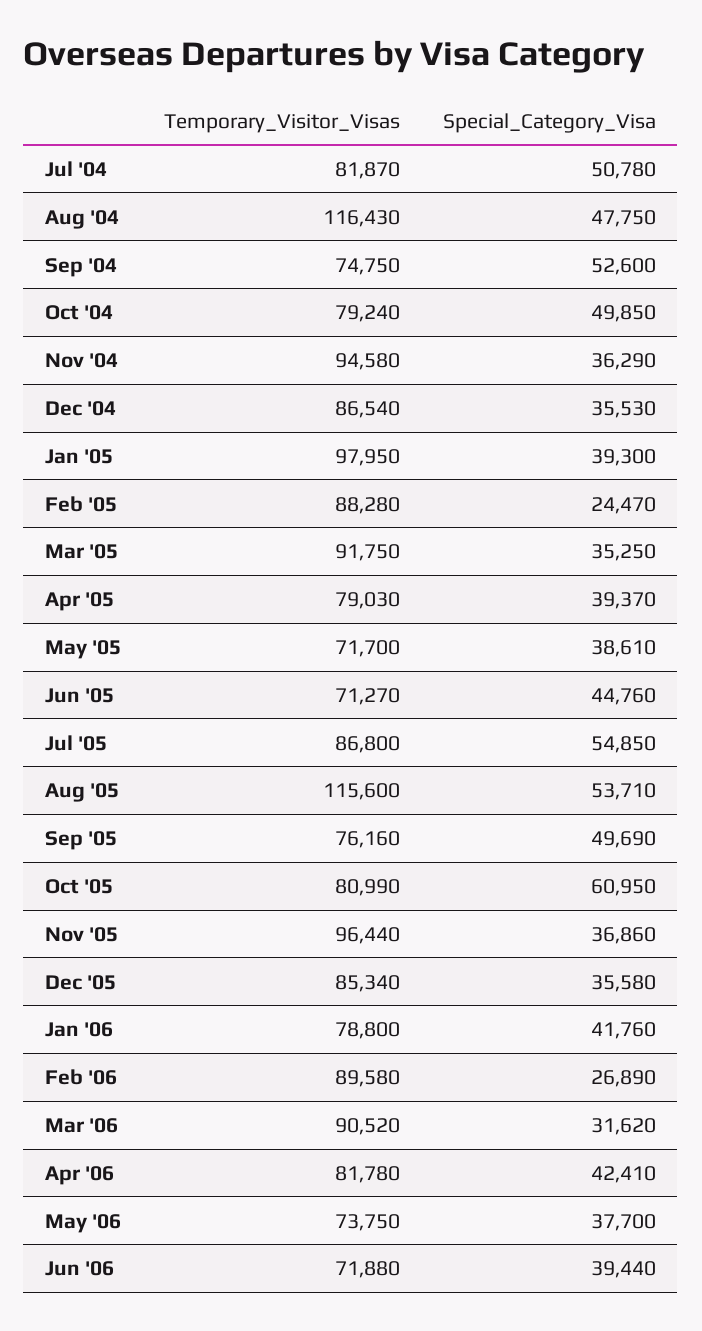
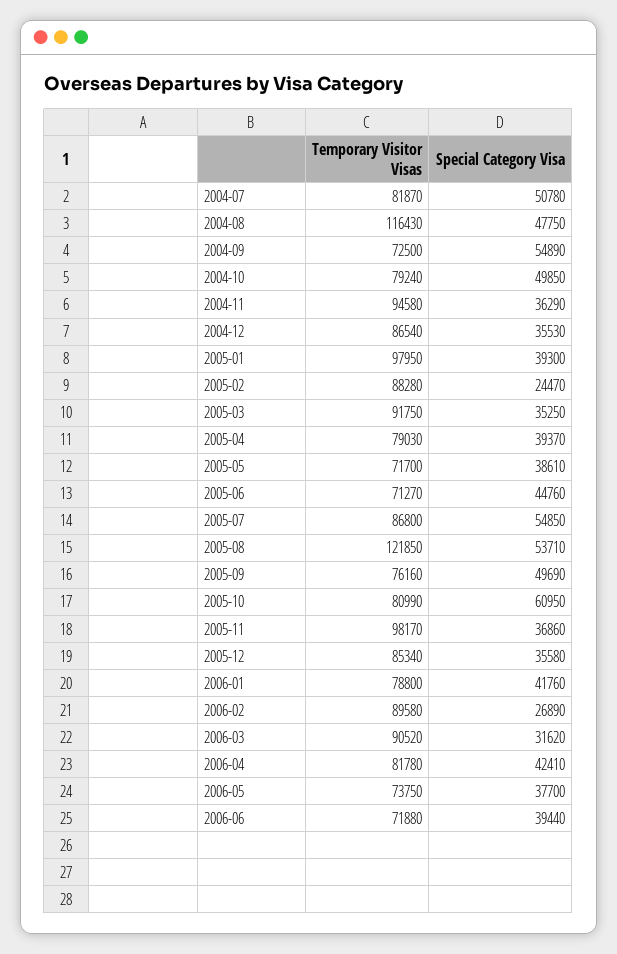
  {
    "Temporary_Visitor_Visas": {
      "Jul '04": 81870,
      "Aug '04": 116430,
-     "Sep '04": 74750,
+     "Sep '04": 72500,
      "Oct '04": 79240,
      "Nov '04": 94580,
      "Dec '04": 86540,
      "Jan '05": 97950,
      "Feb '05": 88280,
      "Mar '05": 91750,
      "Apr '05": 79030,
      "May '05": 71700,
      "Jun '05": 71270,
      "Jul '05": 86800,
-     "Aug '05": 115600,
+     "Aug '05": 121850,
      "Sep '05": 76160,
      "Oct '05": 80990,
-     "Nov '05": 96440,
+     "Nov '05": 98170,
      "Dec '05": 85340,
      "Jan '06": 78800,
      "Feb '06": 89580,
      "Mar '06": 90520,
      "Apr '06": 81780,
      "May '06": 73750,
      "Jun '06": 71880
    },
    "Special_Category_Visa": {
      "Jul '04": 50780,
      "Aug '04": 47750,
-     "Sep '04": 52600,
+     "Sep '04": 54890,
      "Oct '04": 49850,
      "Nov '04": 36290,
      "Dec '04": 35530,
      "Jan '05": 39300,
      "Feb '05": 24470,
      "Mar '05": 35250,
      "Apr '05": 39370,
      "May '05": 38610,
      "Jun '05": 44760,
      "Jul '05": 54850,
      "Aug '05": 53710,
      "Sep '05": 49690,
      "Oct '05": 60950,
      "Nov '05": 36860,
      "Dec '05": 35580,
      "Jan '06": 41760,
      "Feb '06": 26890,
      "Mar '06": 31620,
      "Apr '06": 42410,
      "May '06": 37700,
      "Jun '06": 39440
    }
  }

